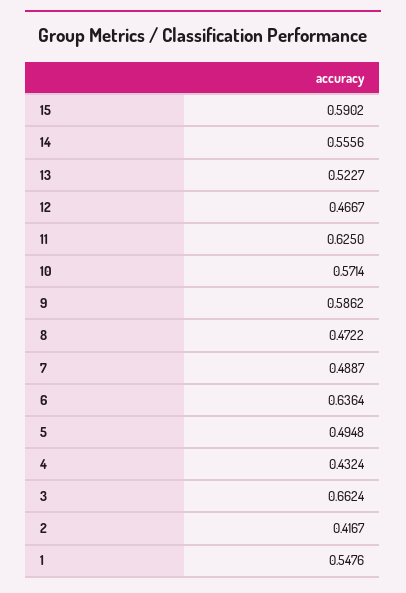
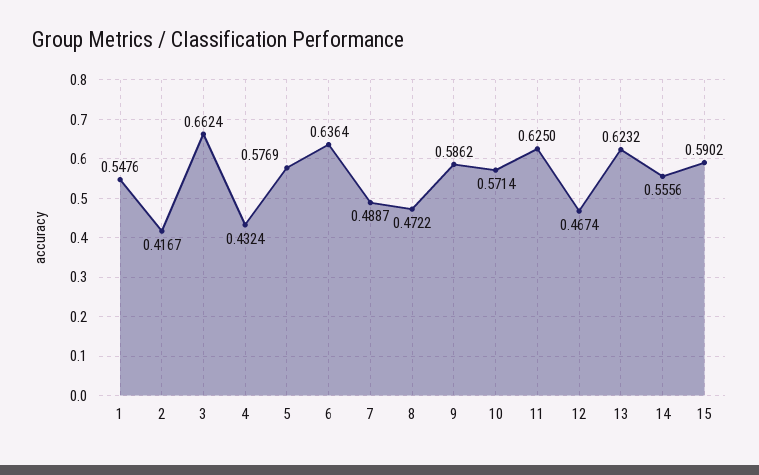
  {
    "15": 0.5902,
    "14": 0.5556,
-   "13": 0.5227,
+   "13": 0.6232,
-   "12": 0.4667,
+   "12": 0.4674,
    "11": 0.625,
    "10": 0.5714,
    "9": 0.5862,
    "8": 0.4722,
    "7": 0.4887,
    "6": 0.6364,
-   "5": 0.4948,
+   "5": 0.5769,
    "4": 0.4324,
    "3": 0.6624,
    "2": 0.4167,
    "1": 0.5476
  }

